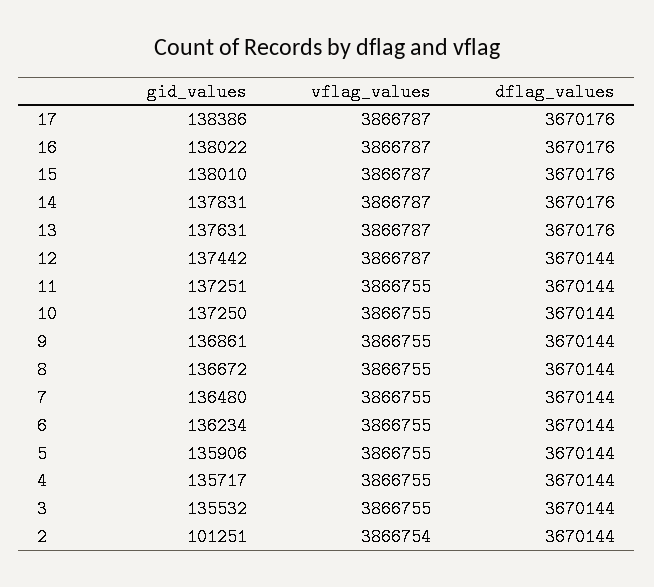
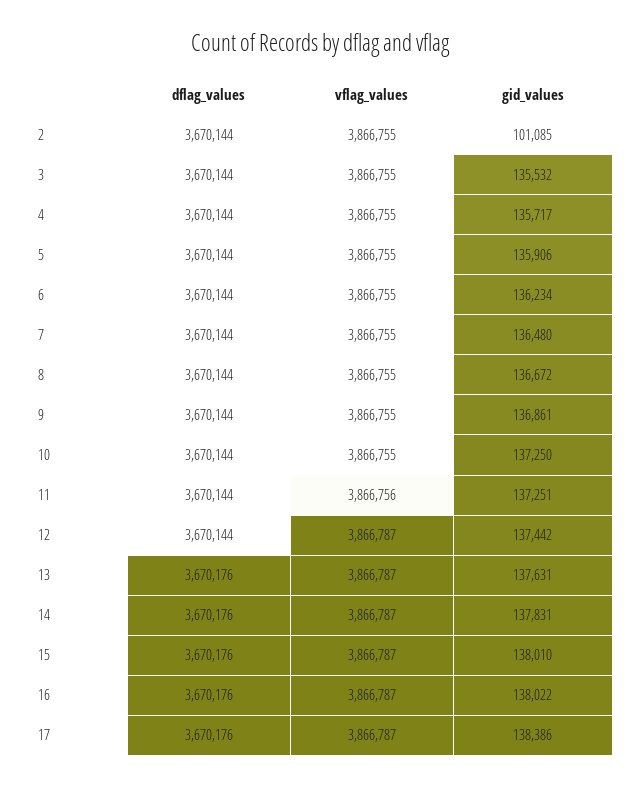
  {
    "gid_values": {
      "17": 138386,
      "16": 138022,
      "15": 138010,
      "14": 137831,
      "13": 137631,
      "12": 137442,
      "11": 137251,
      "10": 137250,
      "9": 136861,
      "8": 136672,
      "7": 136480,
      "6": 136234,
      "5": 135906,
      "4": 135717,
      "3": 135532,
-     "2": 101251
+     "2": 101085
    },
    "vflag_values": {
      "17": 3866787,
      "16": 3866787,
      "15": 3866787,
      "14": 3866787,
      "13": 3866787,
      "12": 3866787,
-     "11": 3866755,
+     "11": 3866756,
      "10": 3866755,
      "9": 3866755,
      "8": 3866755,
      "7": 3866755,
      "6": 3866755,
      "5": 3866755,
      "4": 3866755,
      "3": 3866755,
-     "2": 3866754
+     "2": 3866755
    },
    "dflag_values": {
      "17": 3670176,
      "16": 3670176,
      "15": 3670176,
      "14": 3670176,
      "13": 3670176,
      "12": 3670144,
      "11": 3670144,
      "10": 3670144,
      "9": 3670144,
      "8": 3670144,
      "7": 3670144,
      "6": 3670144,
      "5": 3670144,
      "4": 3670144,
      "3": 3670144,
      "2": 3670144
    }
  }

